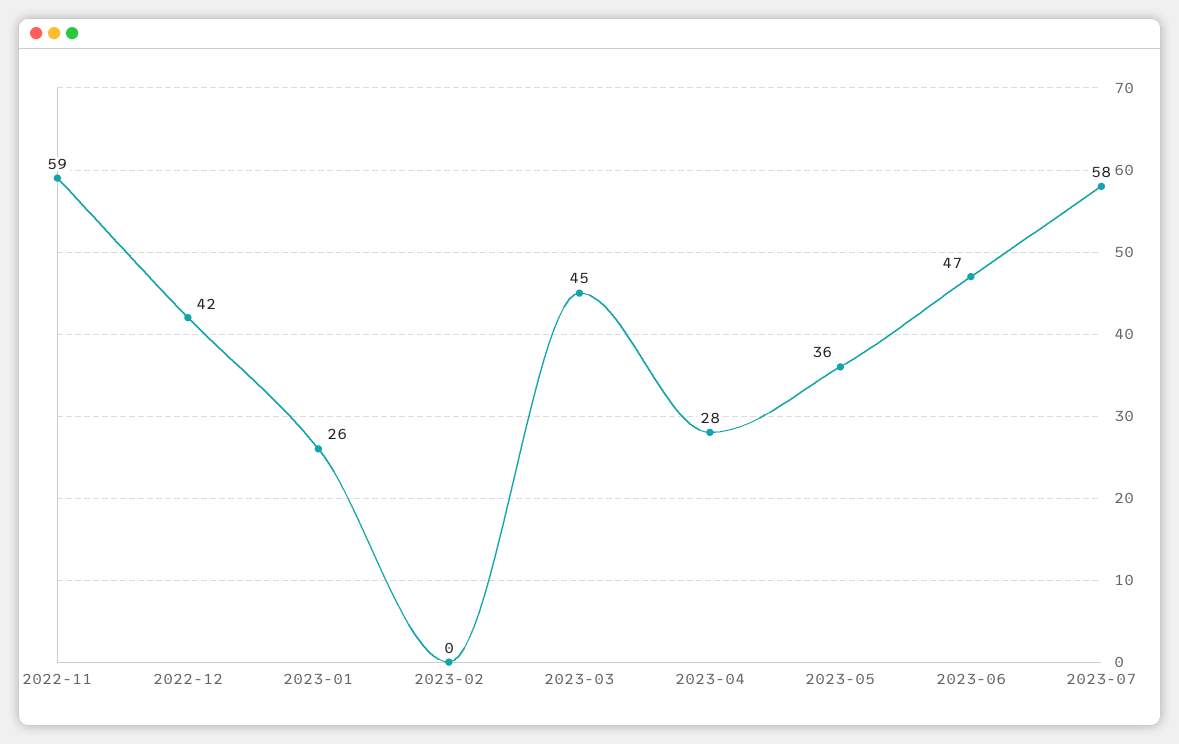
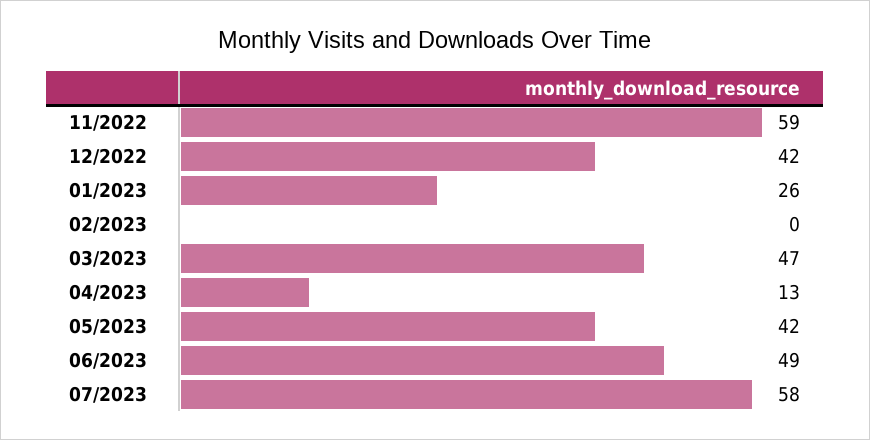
  {
    "2022-11": 59,
    "2022-12": 42,
    "2023-01": 26,
    "2023-02": 0,
-   "2023-03": 45,
+   "2023-03": 47,
-   "2023-04": 28,
+   "2023-04": 13,
-   "2023-05": 36,
+   "2023-05": 42,
-   "2023-06": 47,
+   "2023-06": 49,
    "2023-07": 58
  }

